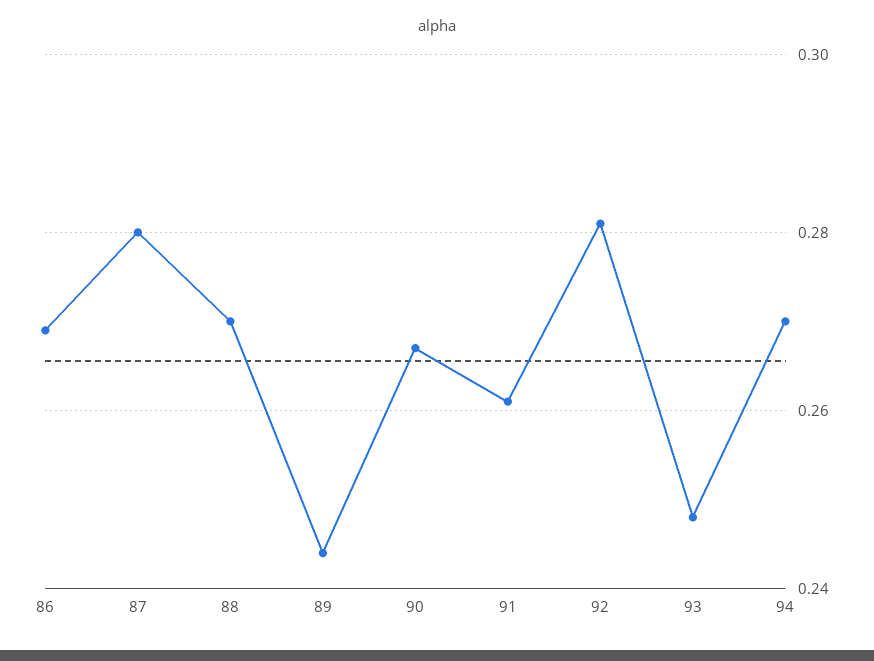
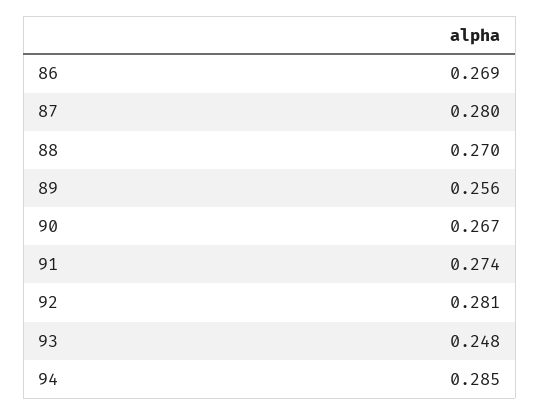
  {
    "86": 0.269,
    "87": 0.28,
    "88": 0.27,
-   "89": 0.245,
+   "89": 0.256,
    "90": 0.267,
-   "91": 0.26,
+   "91": 0.274,
    "92": 0.281,
    "93": 0.248,
-   "94": 0.27
+   "94": 0.285
  }

